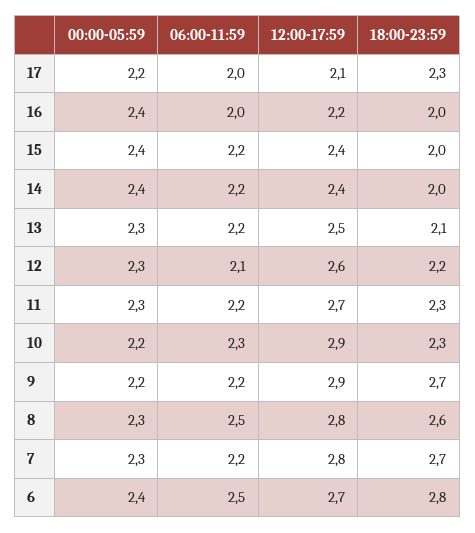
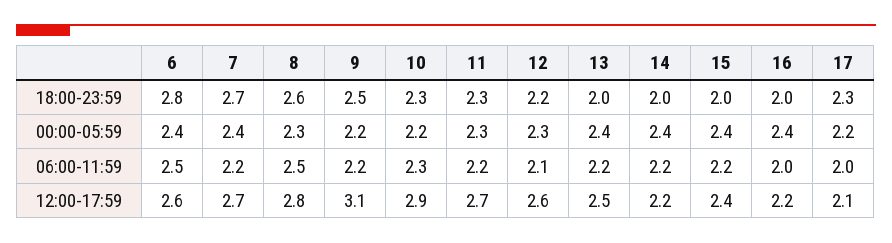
  {
    "00:00-05:59": {
      "17": 2.2,
      "16": 2.4,
      "15": 2.4,
      "14": 2.4,
-     "13": 2.3,
+     "13": 2.4,
      "12": 2.3,
      "11": 2.3,
      "10": 2.2,
      "9": 2.2,
      "8": 2.3,
-     "7": 2.3,
+     "7": 2.4,
      "6": 2.4
    },
    "06:00-11:59": {
      "17": 2,
      "16": 2,
      "15": 2.2,
      "14": 2.2,
      "13": 2.2,
      "12": 2.1,
      "11": 2.2,
      "10": 2.3,
      "9": 2.2,
      "8": 2.5,
      "7": 2.2,
      "6": 2.5
    },
    "12:00-17:59": {
      "17": 2.1,
      "16": 2.2,
      "15": 2.4,
-     "14": 2.4,
+     "14": 2.2,
      "13": 2.5,
      "12": 2.6,
      "11": 2.7,
      "10": 2.9,
-     "9": 2.9,
+     "9": 3.1,
      "8": 2.8,
-     "7": 2.8,
+     "7": 2.7,
-     "6": 2.7
+     "6": 2.6
    },
    "18:00-23:59": {
      "17": 2.3,
      "16": 2,
      "15": 2,
      "14": 2,
-     "13": 2.1,
+     "13": 2,
      "12": 2.2,
      "11": 2.3,
      "10": 2.3,
-     "9": 2.7,
+     "9": 2.5,
      "8": 2.6,
      "7": 2.7,
      "6": 2.8
    }
  }

